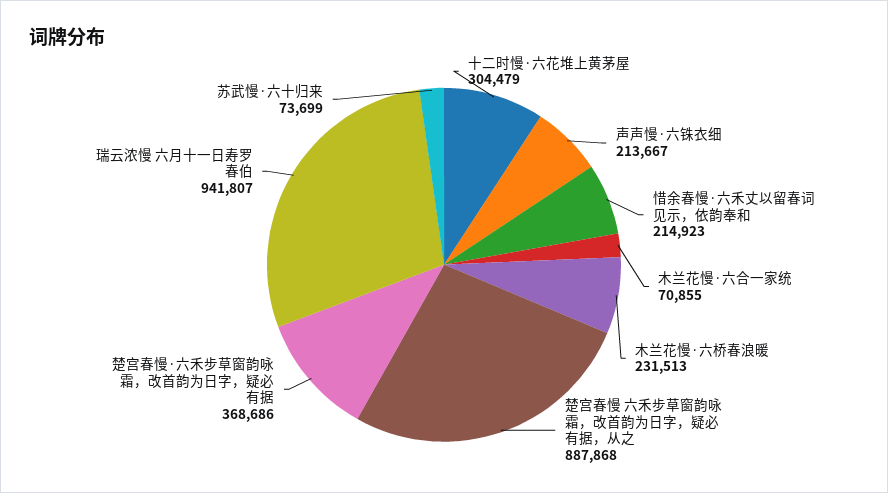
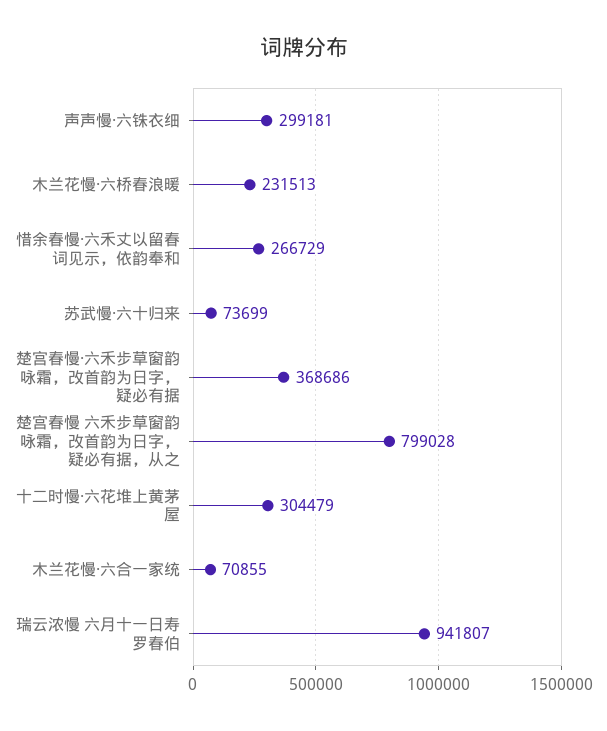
  {
    "十二时慢·六花堆上黄茅屋": 304479,
-   "声声慢·六铢衣细": 213667,
+   "声声慢·六铢衣细": 299181,
-   "惜余春慢·六禾丈以留春词见示，依韵奉和": 214923,
+   "惜余春慢·六禾丈以留春词见示，依韵奉和": 266729,
    "木兰花慢·六合一家统": 70855,
    "木兰花慢·六桥春浪暖": 231513,
-   "楚宫春慢 六禾步草窗韵咏霜，改首韵为日字，疑必有据，从之": 887868,
+   "楚宫春慢 六禾步草窗韵咏霜，改首韵为日字，疑必有据，从之": 799028,
    "楚宫春慢·六禾步草窗韵咏霜，改首韵为日字，疑必有据": 368686,
    "瑞云浓慢 六月十一日寿罗春伯": 941807,
    "苏武慢·六十归来": 73699
  }

